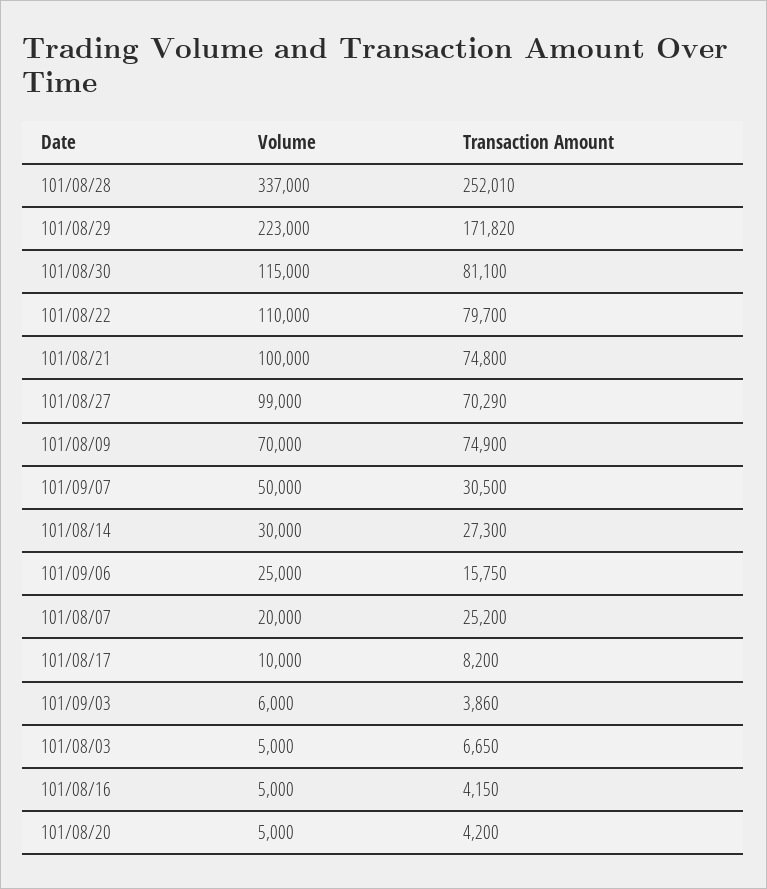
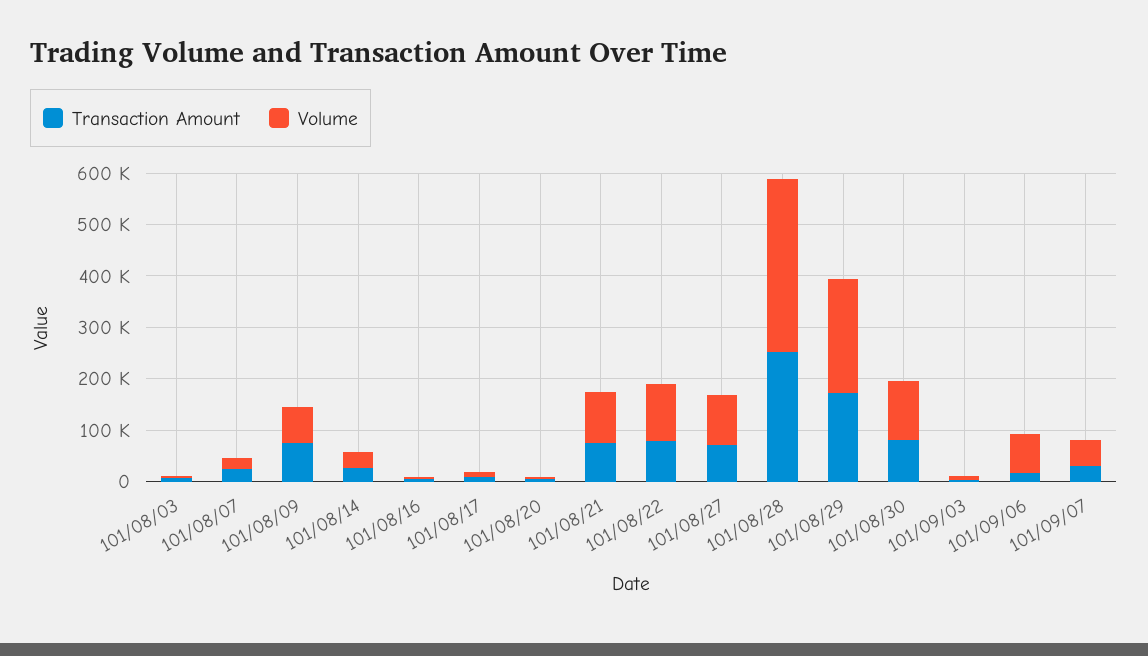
  {
    "Volume": {
      "101/08/28": 337000,
      "101/08/29": 223000,
      "101/08/30": 115000,
      "101/08/22": 110000,
      "101/08/21": 100000,
      "101/08/27": 99000,
      "101/08/09": 70000,
      "101/09/07": 50000,
      "101/08/14": 30000,
-     "101/09/06": 25000,
+     "101/09/06": 80000,
      "101/08/07": 20000,
      "101/08/17": 10000,
      "101/09/03": 6000,
      "101/08/03": 5000,
      "101/08/16": 5000,
      "101/08/20": 5000
    },
    "Transaction Amount": {
      "101/08/28": 252010,
      "101/08/29": 171820,
      "101/08/30": 81100,
      "101/08/22": 79700,
      "101/08/21": 74800,
      "101/08/27": 70290,
      "101/08/09": 74900,
      "101/09/07": 30500,
      "101/08/14": 27300,
      "101/09/06": 15750,
      "101/08/07": 25200,
      "101/08/17": 8200,
      "101/09/03": 3860,
      "101/08/03": 6650,
      "101/08/16": 4150,
      "101/08/20": 4200
    }
  }

